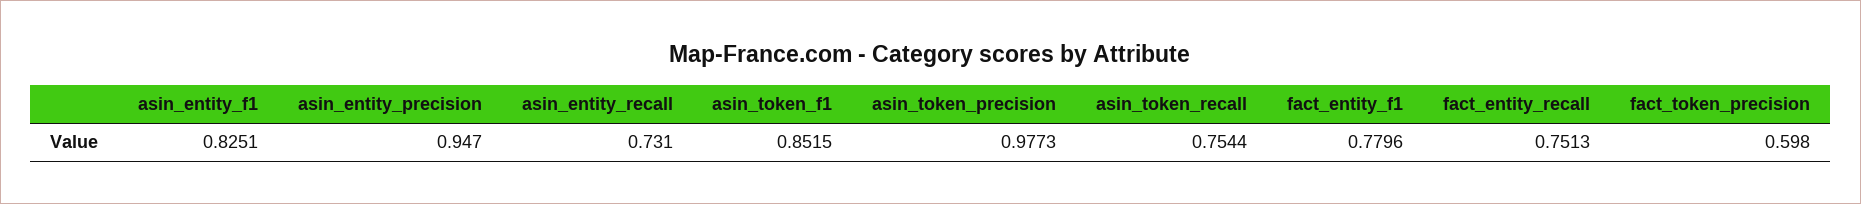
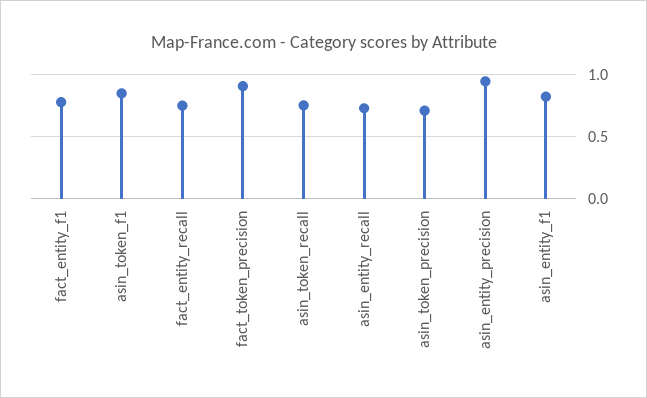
  {
    "asin_entity_f1": 0.8251,
    "asin_entity_precision": 0.947,
    "asin_entity_recall": 0.731,
    "asin_token_f1": 0.8515,
-   "asin_token_precision": 0.9773,
+   "asin_token_precision": 0.7,
    "asin_token_recall": 0.7544,
    "fact_entity_f1": 0.7796,
    "fact_entity_recall": 0.7513,
-   "fact_token_precision": 0.598
+   "fact_token_precision": 0.9
  }

